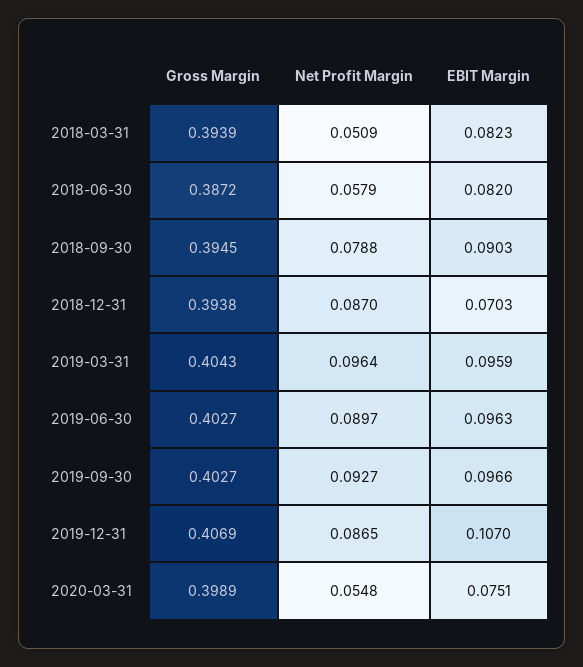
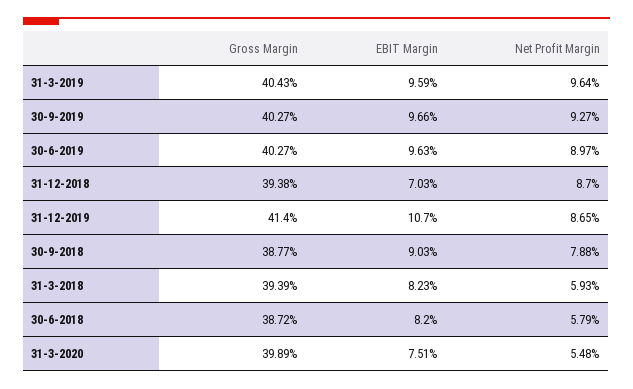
  {
    "Gross Margin": {
      "2018-03-31": 0.3939,
      "2018-06-30": 0.3872,
-     "2018-09-30": 0.3945,
+     "2018-09-30": 0.3877,
      "2018-12-31": 0.3938,
      "2019-03-31": 0.4043,
      "2019-06-30": 0.4027,
      "2019-09-30": 0.4027,
-     "2019-12-31": 0.4069,
+     "2019-12-31": 0.414,
      "2020-03-31": 0.3989
    },
    "Net Profit Margin": {
-     "2018-03-31": 0.0509,
+     "2018-03-31": 0.0593,
      "2018-06-30": 0.0579,
      "2018-09-30": 0.0788,
      "2018-12-31": 0.087,
      "2019-03-31": 0.0964,
      "2019-06-30": 0.0897,
      "2019-09-30": 0.0927,
      "2019-12-31": 0.0865,
      "2020-03-31": 0.0548
    },
    "EBIT Margin": {
      "2018-03-31": 0.0823,
      "2018-06-30": 0.082,
      "2018-09-30": 0.0903,
      "2018-12-31": 0.0703,
      "2019-03-31": 0.0959,
      "2019-06-30": 0.0963,
      "2019-09-30": 0.0966,
      "2019-12-31": 0.107,
      "2020-03-31": 0.0751
    }
  }

